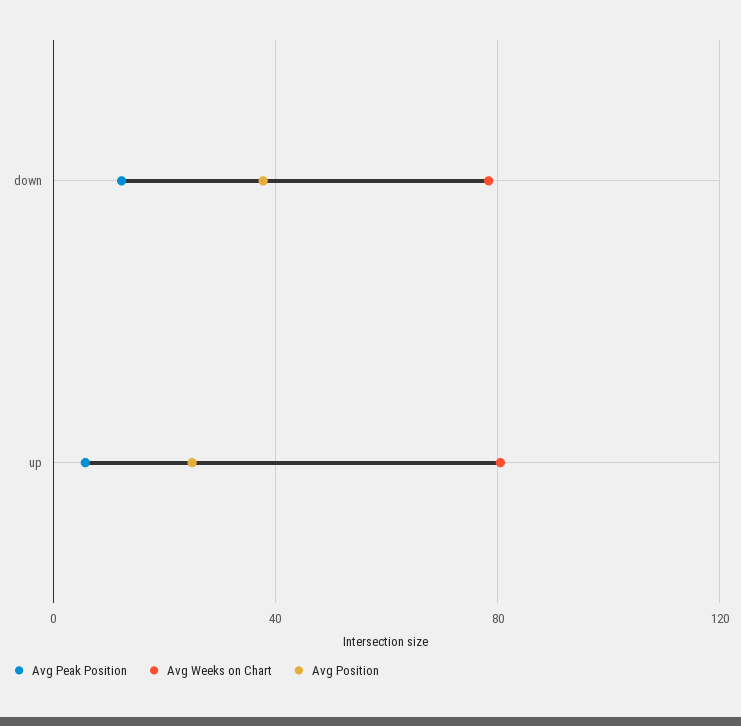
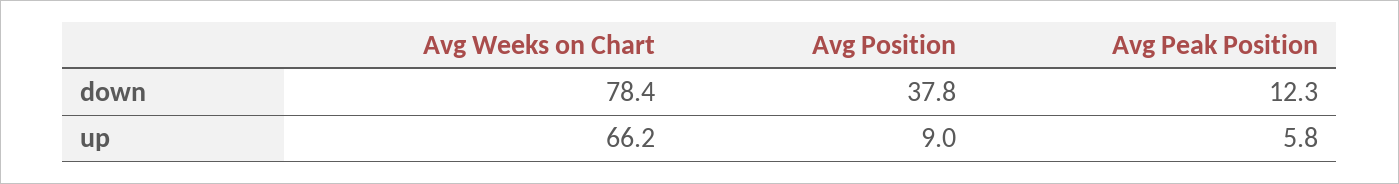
  {
    "Avg Peak Position": {
      "down": 12.3,
      "up": 5.8
    },
    "Avg Weeks on Chart": {
      "down": 78.4,
-     "up": 80
+     "up": 66.2
    },
    "Avg Position": {
      "down": 37.8,
-     "up": 25
+     "up": 9
    }
  }

